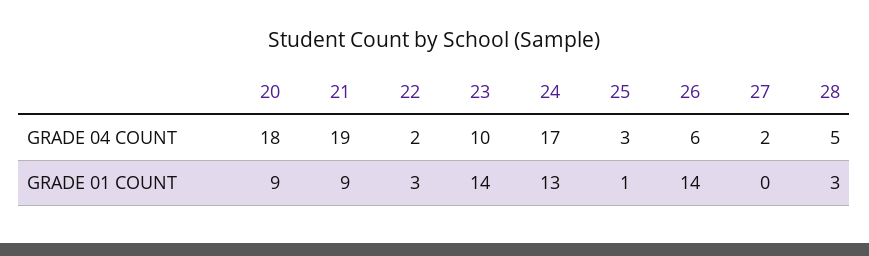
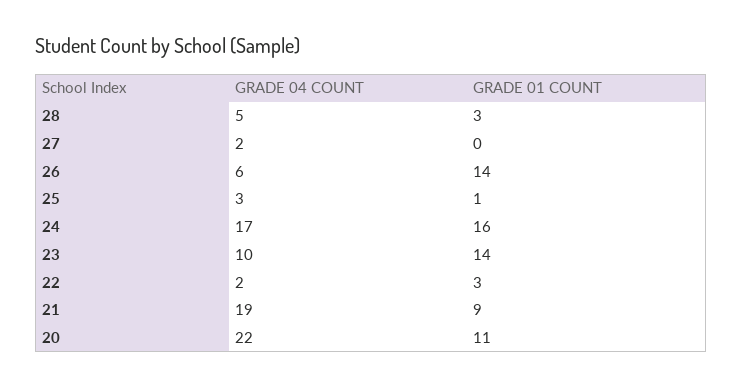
  {
    "20": {
-     "GRADE 04 COUNT": 18,
+     "GRADE 04 COUNT": 22,
-     "GRADE 01 COUNT": 9
+     "GRADE 01 COUNT": 11
    },
    "21": {
      "GRADE 04 COUNT": 19,
      "GRADE 01 COUNT": 9
    },
    "22": {
      "GRADE 04 COUNT": 2,
      "GRADE 01 COUNT": 3
    },
    "23": {
      "GRADE 04 COUNT": 10,
      "GRADE 01 COUNT": 14
    },
    "24": {
      "GRADE 04 COUNT": 17,
-     "GRADE 01 COUNT": 13
+     "GRADE 01 COUNT": 16
    },
    "25": {
      "GRADE 04 COUNT": 3,
      "GRADE 01 COUNT": 1
    },
    "26": {
      "GRADE 04 COUNT": 6,
      "GRADE 01 COUNT": 14
    },
    "27": {
      "GRADE 04 COUNT": 2,
      "GRADE 01 COUNT": 0
    },
    "28": {
      "GRADE 04 COUNT": 5,
      "GRADE 01 COUNT": 3
    }
  }

